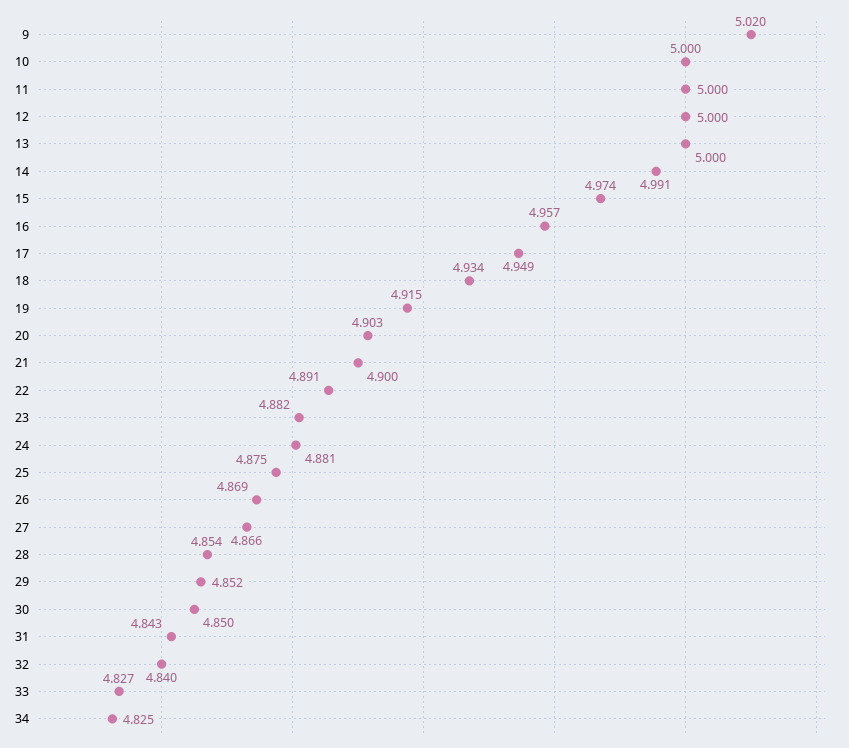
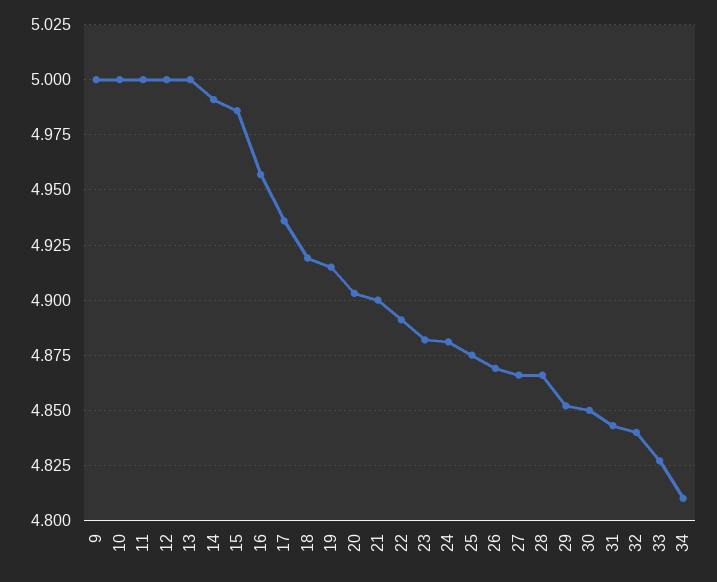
  {
-   "9": 5.02,
+   "9": 5,
    "10": 5,
    "11": 5,
    "12": 5,
    "13": 5,
    "14": 4.991,
-   "15": 4.974,
+   "15": 4.985,
    "16": 4.957,
-   "17": 4.949,
+   "17": 4.935,
-   "18": 4.934,
+   "18": 4.92,
    "19": 4.915,
    "20": 4.903,
    "21": 4.9,
    "22": 4.891,
    "23": 4.882,
    "24": 4.881,
    "25": 4.875,
    "26": 4.869,
    "27": 4.866,
-   "28": 4.854,
+   "28": 4.865,
    "29": 4.852,
    "30": 4.85,
    "31": 4.843,
    "32": 4.84,
    "33": 4.827,
-   "34": 4.825
+   "34": 4.81
  }

